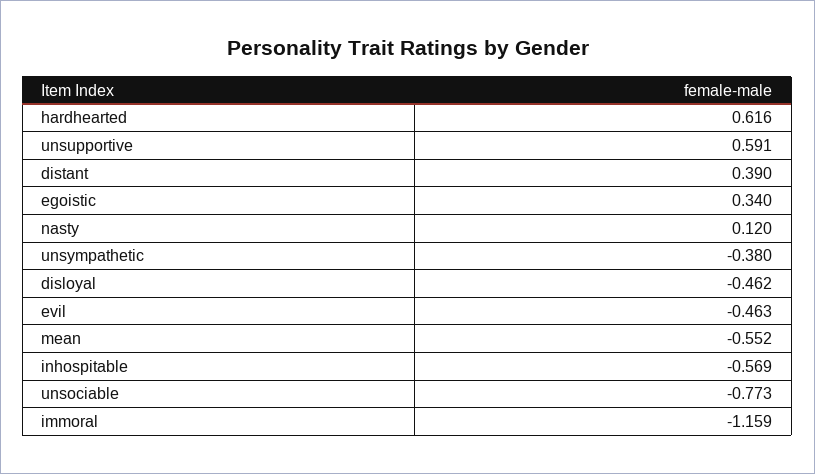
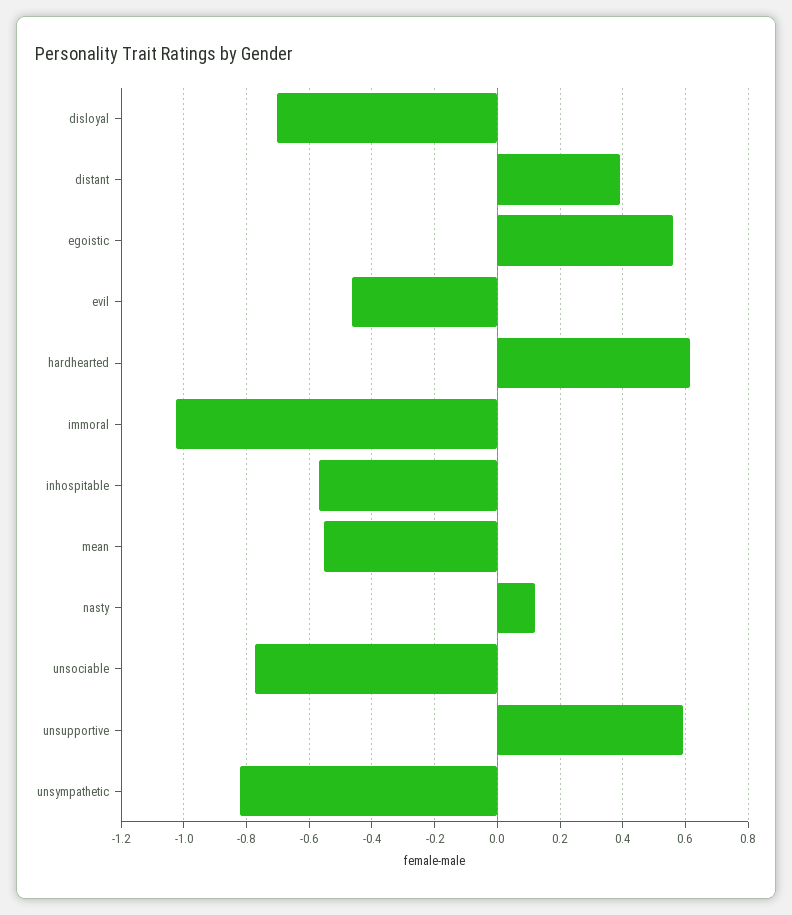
  {
    "hardhearted": 0.616,
    "unsupportive": 0.591,
    "distant": 0.39,
-   "egoistic": 0.34,
+   "egoistic": 0.56,
    "nasty": 0.12,
-   "unsympathetic": -0.38,
+   "unsympathetic": -0.82,
-   "disloyal": -0.462,
+   "disloyal": -0.7,
    "evil": -0.463,
    "mean": -0.552,
    "inhospitable": -0.569,
    "unsociable": -0.773,
-   "immoral": -1.159
+   "immoral": -1.02
  }

